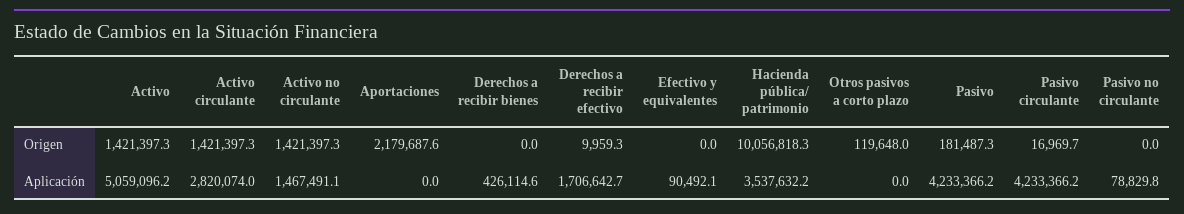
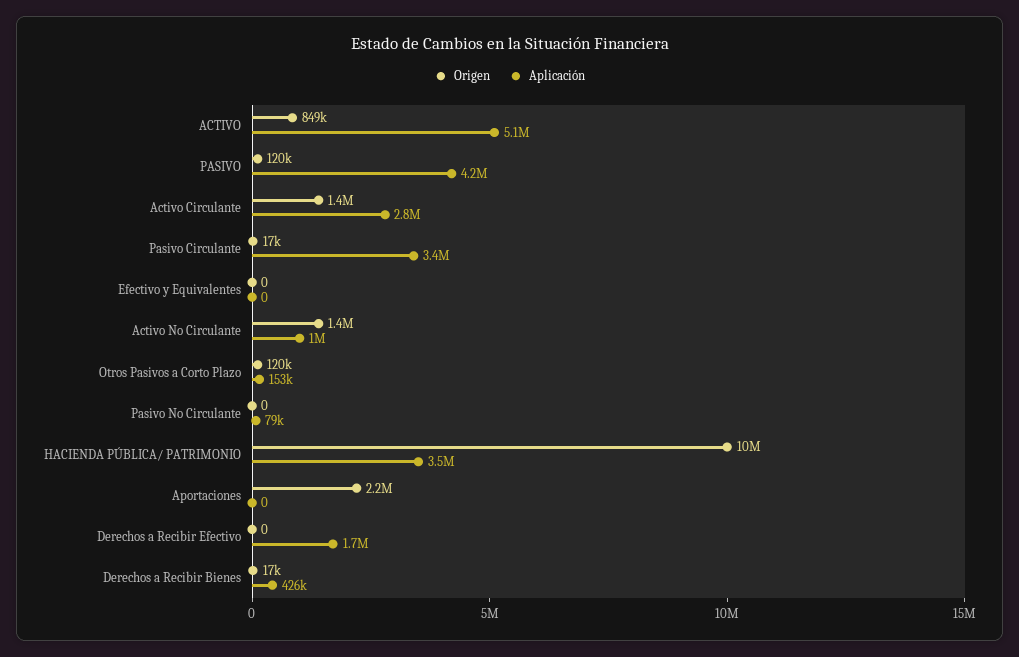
  {
    "Origen": {
-     "Activo": 1421397.3,
+     "Activo": 849000,
      "Activo circulante": 1421397.3,
      "Activo no circulante": 1421397.3,
      "Aportaciones": 2179687.6,
-     "Derechos a recibir bienes": 0,
+     "Derechos a recibir bienes": 17000,
-     "Derechos a recibir efectivo": 9959.3,
+     "Derechos a recibir efectivo": 0,
      "Efectivo y equivalentes": 0,
      "Hacienda pública/ patrimonio": 10056818.3,
      "Otros pasivos a corto plazo": 119648,
-     "Pasivo": 181487.3,
+     "Pasivo": 120000,
      "Pasivo circulante": 16969.7,
      "Pasivo no circulante": 0
    },
    "Aplicación": {
      "Activo": 5059096.2,
      "Activo circulante": 2820074,
-     "Activo no circulante": 1467491.1,
+     "Activo no circulante": 1000000,
      "Aportaciones": 0,
      "Derechos a recibir bienes": 426114.6,
      "Derechos a recibir efectivo": 1706642.7,
-     "Efectivo y equivalentes": 90492.1,
+     "Efectivo y equivalentes": 0,
      "Hacienda pública/ patrimonio": 3537632.2,
-     "Otros pasivos a corto plazo": 0,
+     "Otros pasivos a corto plazo": 153000,
      "Pasivo": 4233366.2,
-     "Pasivo circulante": 4233366.2,
+     "Pasivo circulante": 3400000,
      "Pasivo no circulante": 78829.8
    }
  }

